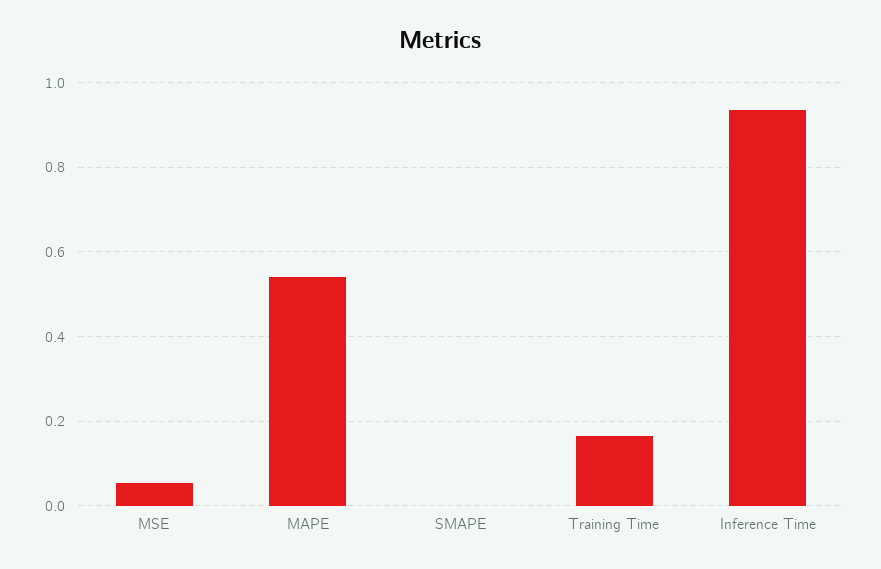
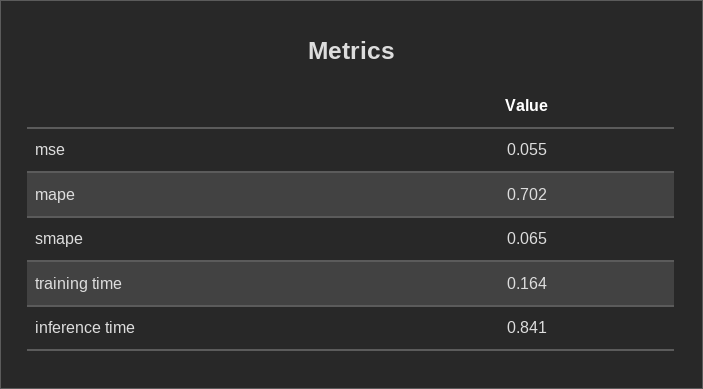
  {
    "MSE": 0.055,
-   "MAPE": 0.54,
+   "MAPE": 0.702,
-   "SMAPE": 0,
+   "SMAPE": 0.065,
    "Training Time": 0.164,
-   "Inference Time": 0.94
+   "Inference Time": 0.841
  }

